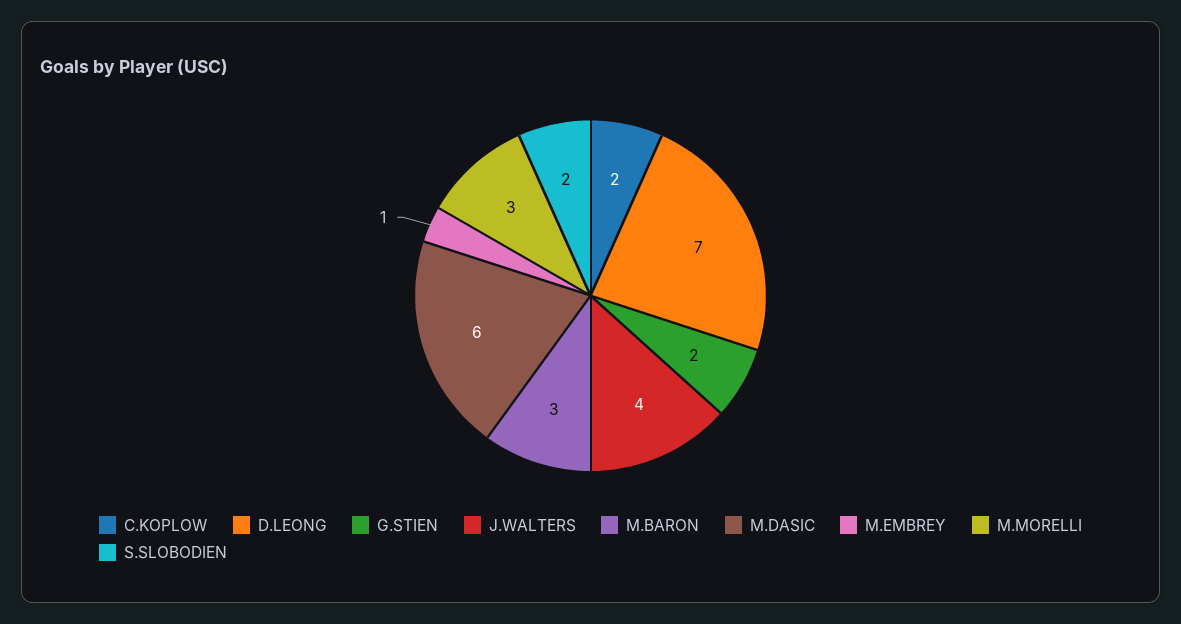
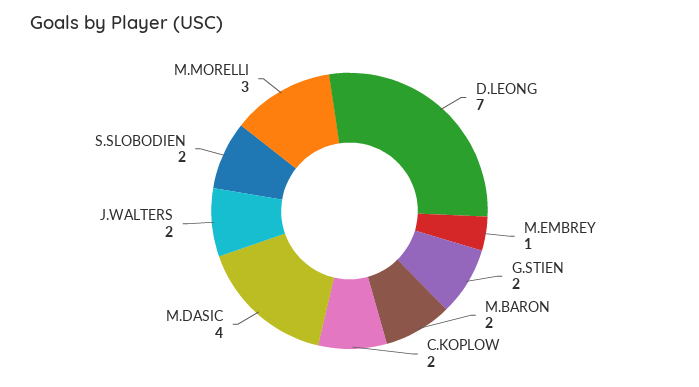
  {
    "C.KOPLOW": 2,
    "D.LEONG": 7,
    "G.STIEN": 2,
-   "J.WALTERS": 4,
+   "J.WALTERS": 2,
-   "M.BARON": 3,
+   "M.BARON": 2,
-   "M.DASIC": 6,
+   "M.DASIC": 4,
    "M.EMBREY": 1,
    "M.MORELLI": 3,
    "S.SLOBODIEN": 2
  }

